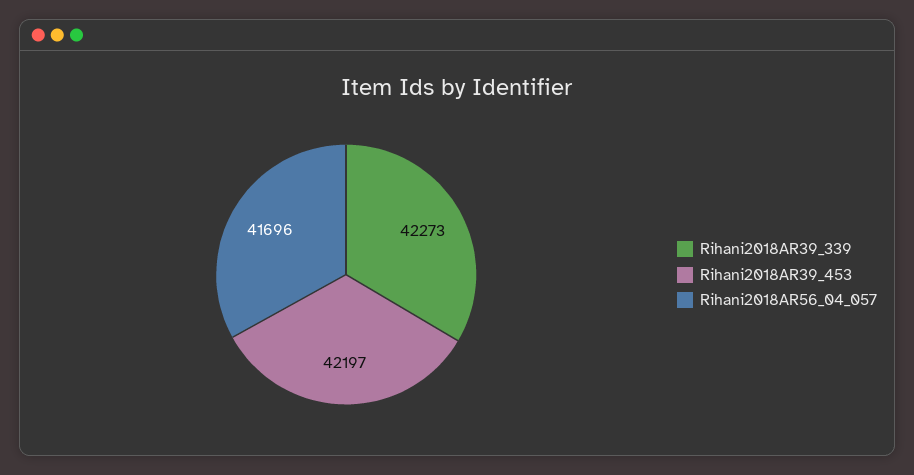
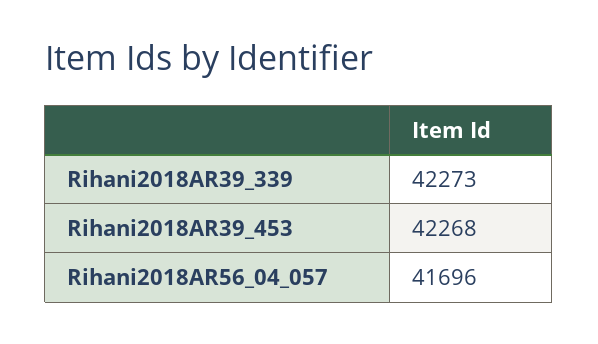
  {
    "Rihani2018AR39_339": 42273,
-   "Rihani2018AR39_453": 42197,
+   "Rihani2018AR39_453": 42268,
    "Rihani2018AR56_04_057": 41696
  }

